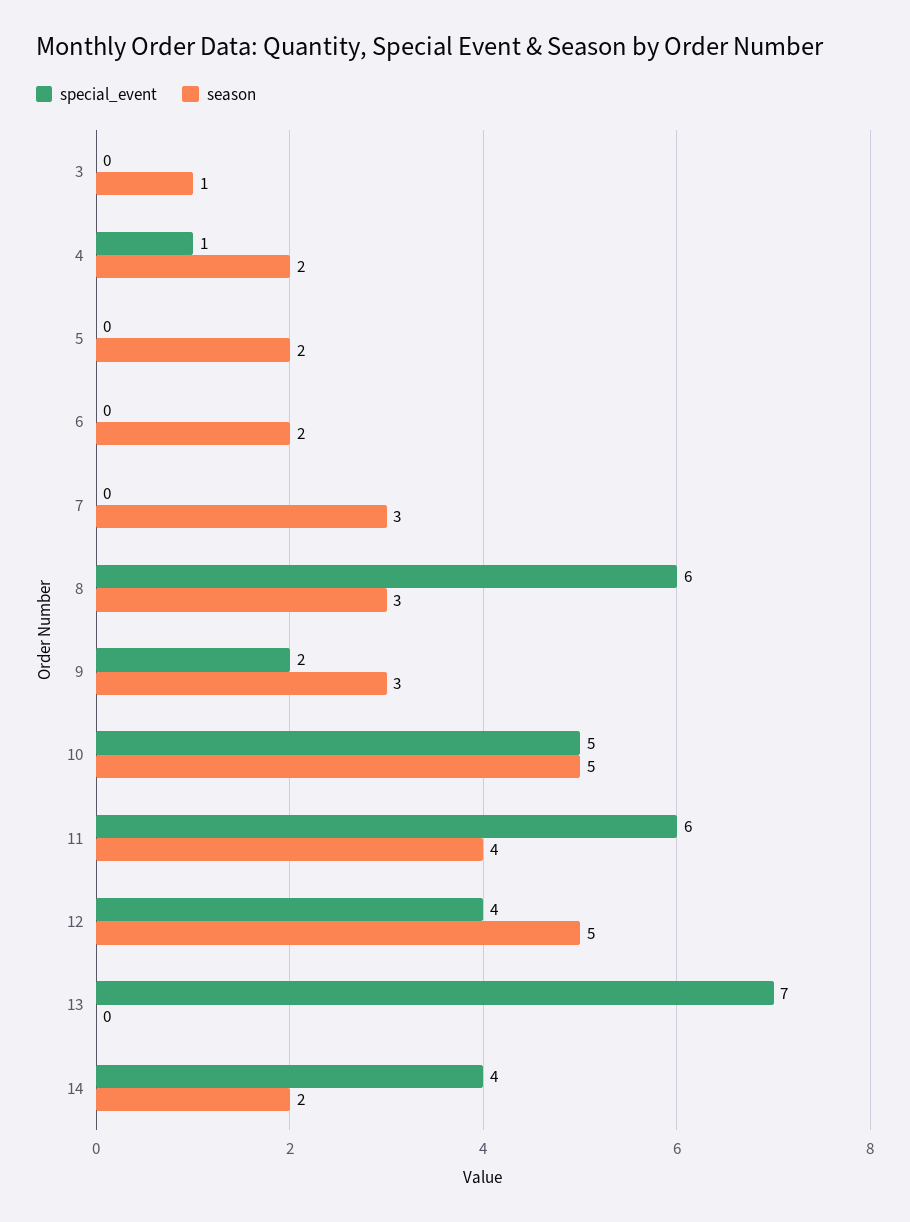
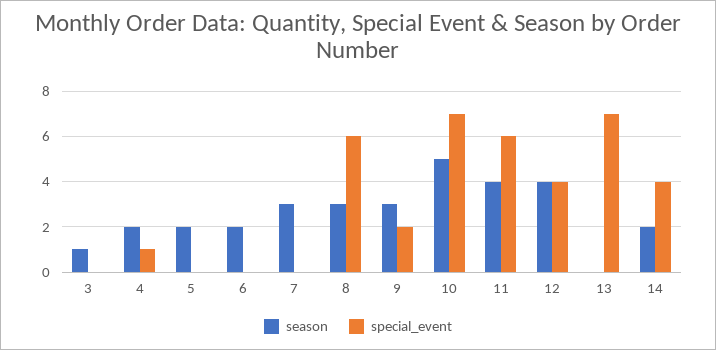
  {
    "special_event": {
      "3": 0,
      "4": 1,
      "5": 0,
      "6": 0,
      "7": 0,
      "8": 6,
      "9": 2,
-     "10": 5,
+     "10": 7,
      "11": 6,
      "12": 4,
      "13": 7,
      "14": 4
    },
    "season": {
      "3": 1,
      "4": 2,
      "5": 2,
      "6": 2,
      "7": 3,
      "8": 3,
      "9": 3,
      "10": 5,
      "11": 4,
-     "12": 5,
+     "12": 4,
      "13": 0,
      "14": 2
    }
  }

